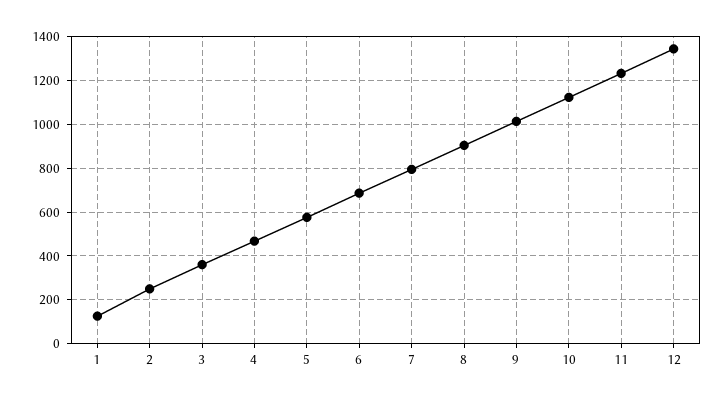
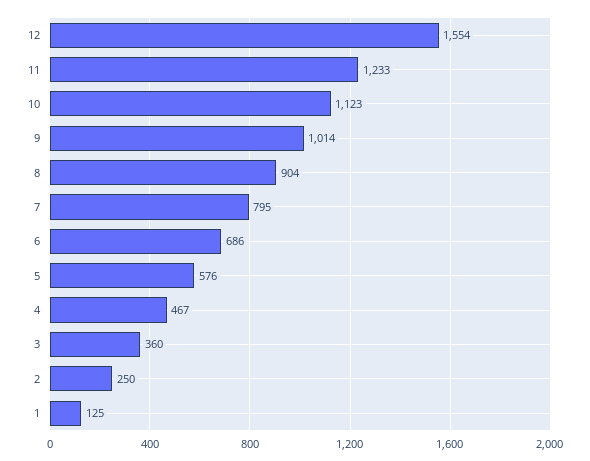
  {
    "1": 125,
    "2": 250,
    "3": 360,
    "4": 467,
    "5": 576,
    "6": 686,
    "7": 795,
    "8": 904,
    "9": 1014,
    "10": 1123,
    "11": 1233,
-   "12": 1350
+   "12": 1554
  }

